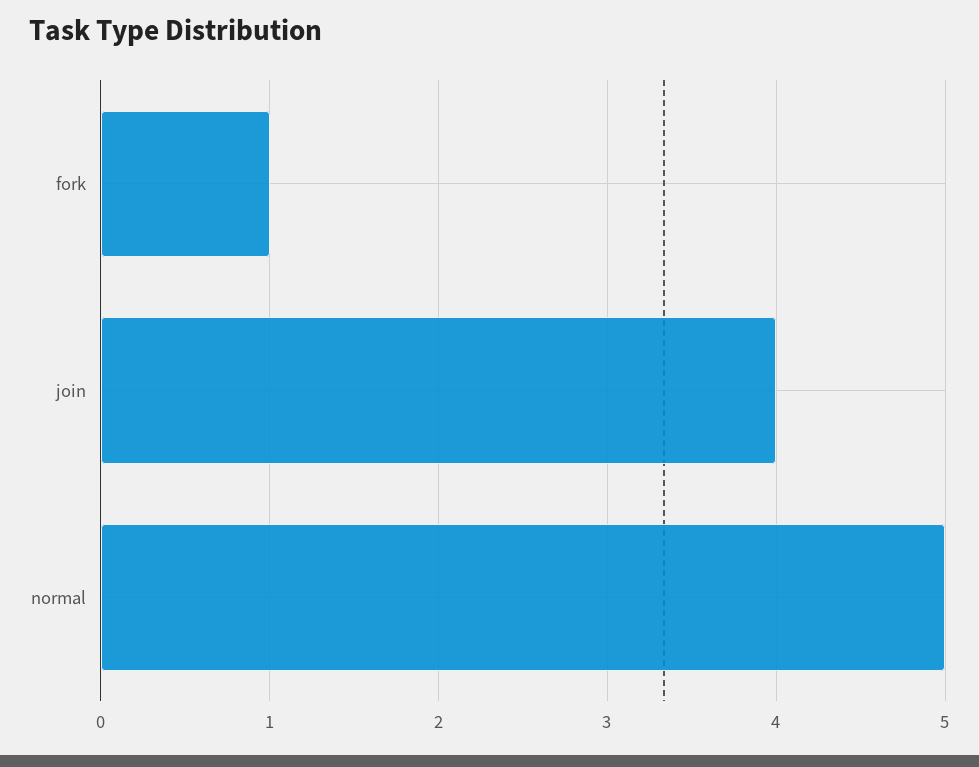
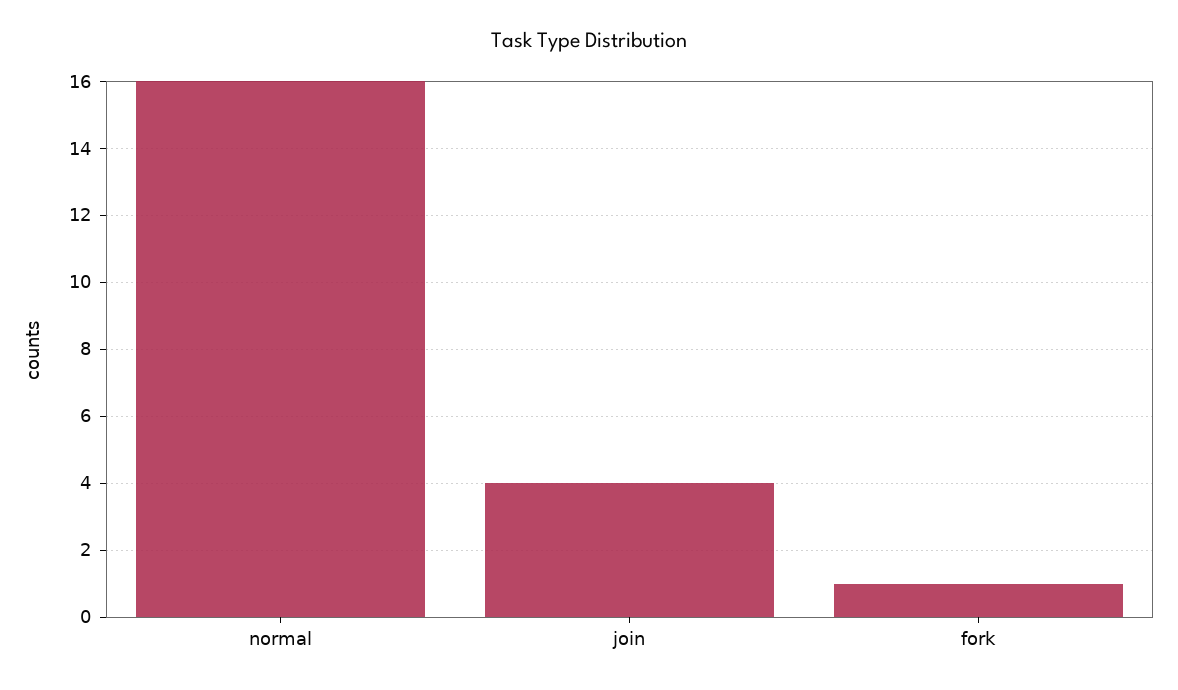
  {
    "fork": 1,
    "join": 4,
-   "normal": 5
+   "normal": 16
  }

